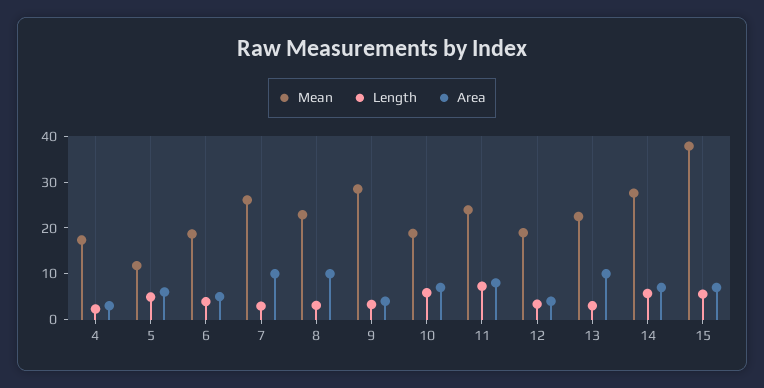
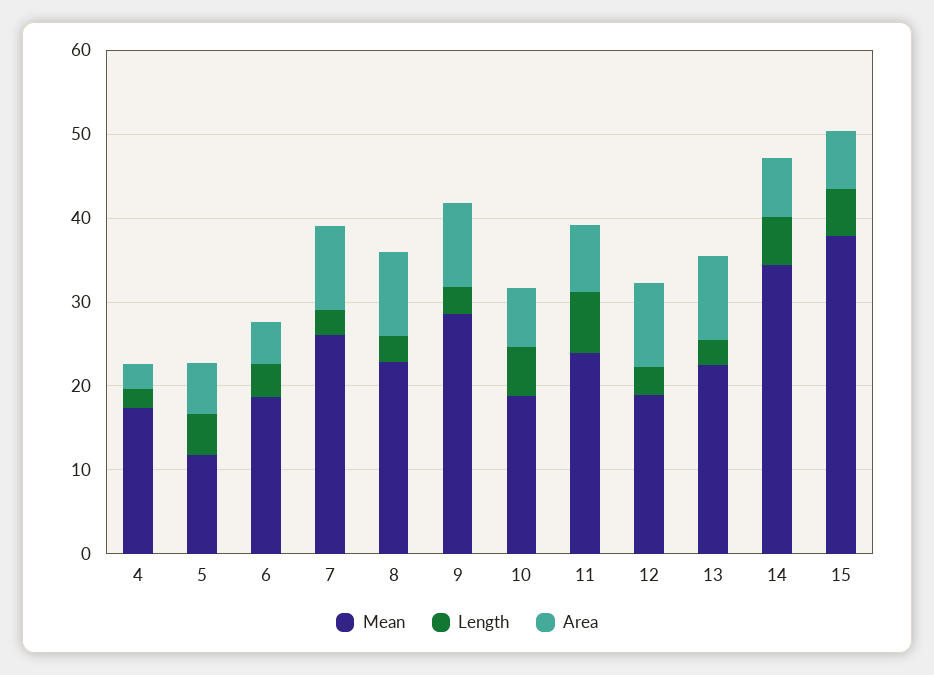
  {
    "Mean": {
      "4": 18,
      "5": 12,
      "6": 18,
      "7": 26,
      "8": 22,
      "9": 28,
      "10": 18,
      "11": 24,
      "12": 18,
      "13": 22,
-     "14": 28,
+     "14": 34,
      "15": 38
    },
    "Length": {
      "4": 2,
      "5": 4,
      "6": 4,
      "7": 2,
      "8": 4,
      "9": 4,
      "10": 6,
      "11": 8,
      "12": 4,
      "13": 4,
      "14": 6,
      "15": 6
    },
    "Area": {
      "4": 4,
      "5": 6,
      "6": 6,
      "7": 10,
      "8": 10,
-     "9": 4,
+     "9": 10,
      "10": 8,
      "11": 8,
-     "12": 4,
+     "12": 10,
      "13": 10,
      "14": 8,
      "15": 8
    }
  }

